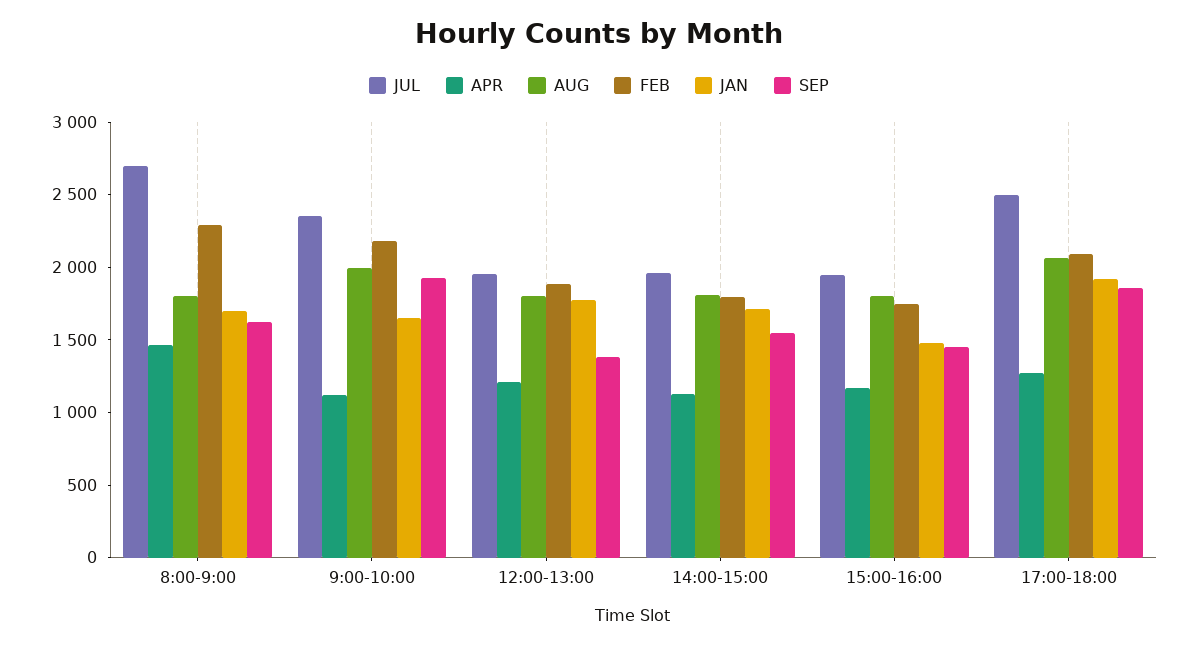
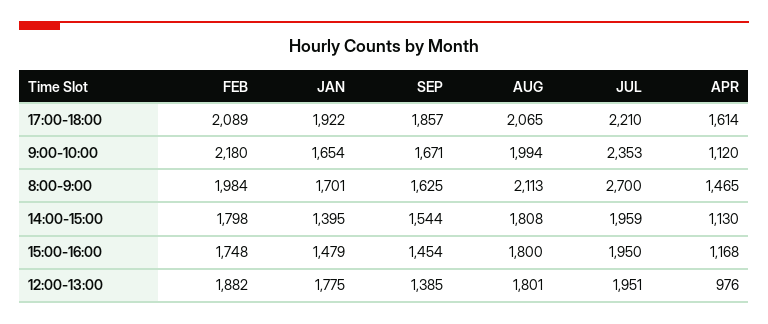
  {
    "JUL": {
      "8:00-9:00": 2700,
      "9:00-10:00": 2353,
      "12:00-13:00": 1951,
      "14:00-15:00": 1959,
      "15:00-16:00": 1950,
-     "17:00-18:00": 2500
+     "17:00-18:00": 2210
    },
    "APR": {
      "8:00-9:00": 1465,
      "9:00-10:00": 1120,
-     "12:00-13:00": 1200,
+     "12:00-13:00": 976,
      "14:00-15:00": 1130,
      "15:00-16:00": 1168,
-     "17:00-18:00": 1300
+     "17:00-18:00": 1614
    },
    "AUG": {
-     "8:00-9:00": 1800,
+     "8:00-9:00": 2113,
      "9:00-10:00": 1994,
      "12:00-13:00": 1801,
      "14:00-15:00": 1808,
      "15:00-16:00": 1800,
      "17:00-18:00": 2065
    },
    "FEB": {
-     "8:00-9:00": 2300,
+     "8:00-9:00": 1984,
      "9:00-10:00": 2180,
      "12:00-13:00": 1882,
      "14:00-15:00": 1798,
      "15:00-16:00": 1748,
      "17:00-18:00": 2089
    },
    "JAN": {
      "8:00-9:00": 1701,
      "9:00-10:00": 1654,
      "12:00-13:00": 1775,
-     "14:00-15:00": 1700,
+     "14:00-15:00": 1395,
      "15:00-16:00": 1479,
      "17:00-18:00": 1922
    },
    "SEP": {
      "8:00-9:00": 1625,
-     "9:00-10:00": 1900,
+     "9:00-10:00": 1671,
      "12:00-13:00": 1385,
      "14:00-15:00": 1544,
      "15:00-16:00": 1454,
      "17:00-18:00": 1857
    }
  }

